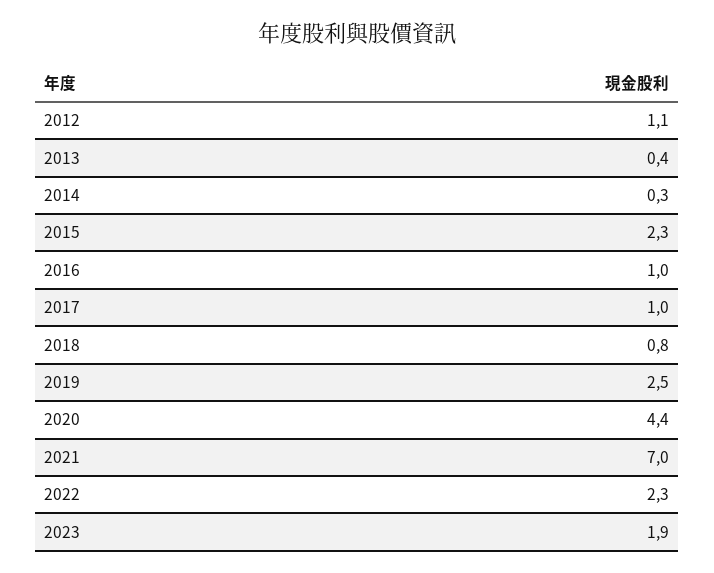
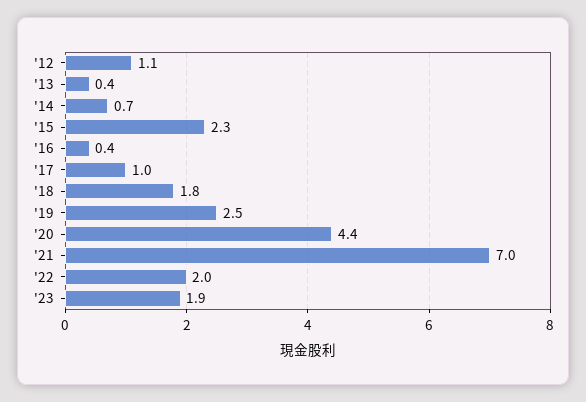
  {
    "2012": 1.1,
    "2013": 0.4,
-   "2014": 0.3,
+   "2014": 0.7,
    "2015": 2.3,
-   "2016": 1,
+   "2016": 0.4,
    "2017": 1,
-   "2018": 0.8,
+   "2018": 1.8,
    "2019": 2.5,
    "2020": 4.4,
    "2021": 7,
-   "2022": 2.3,
+   "2022": 2,
    "2023": 1.9
  }

